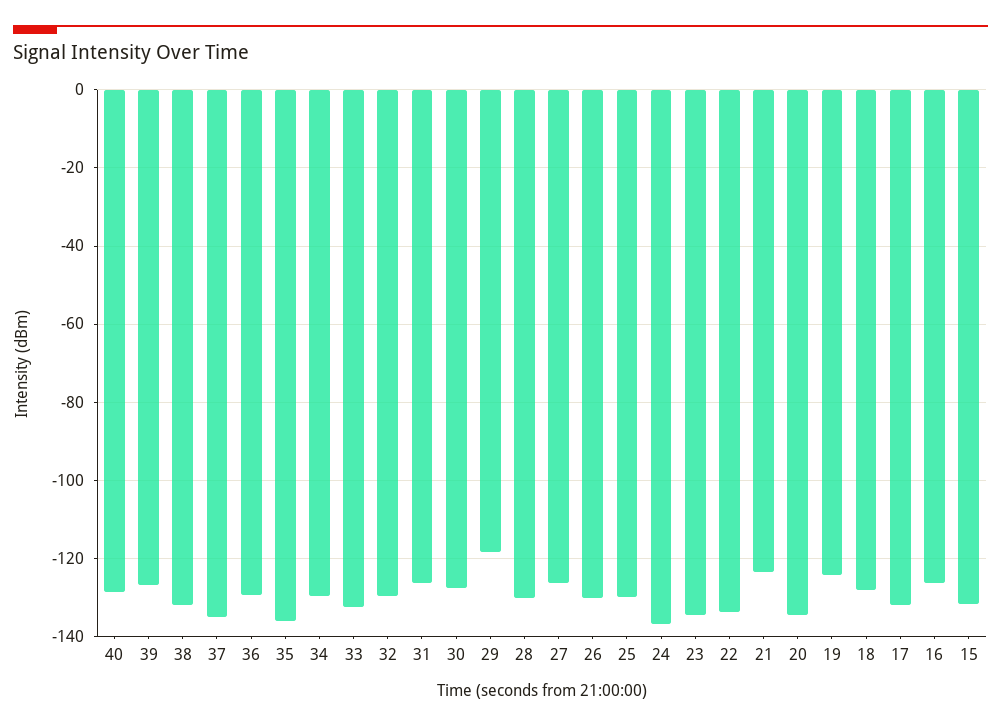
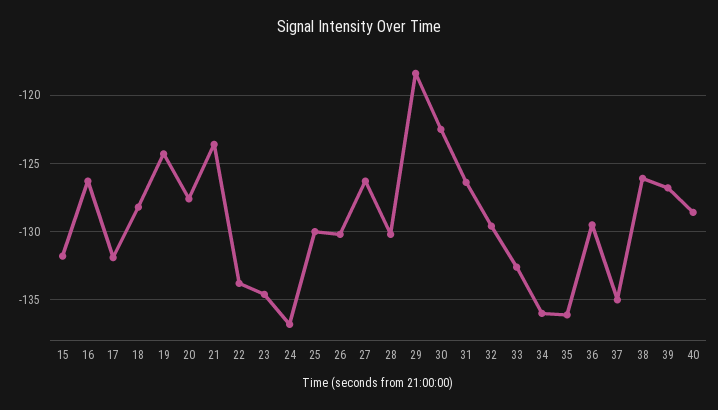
  {
    "40": -128.5,
    "39": -127,
-   "38": -132,
+   "38": -126,
    "37": -135,
    "36": -129.5,
    "35": -136,
-   "34": -130,
+   "34": -136,
    "33": -132.5,
    "32": -129.5,
    "31": -126.5,
-   "30": -128,
+   "30": -122.5,
    "29": -118.5,
    "28": -130,
    "27": -126.5,
    "26": -130,
    "25": -130,
    "24": -137,
    "23": -134.5,
    "22": -134,
    "21": -123.5,
-   "20": -134,
+   "20": -127.5,
    "19": -124.5,
    "18": -128,
    "17": -132,
    "16": -126.5,
    "15": -132
  }

